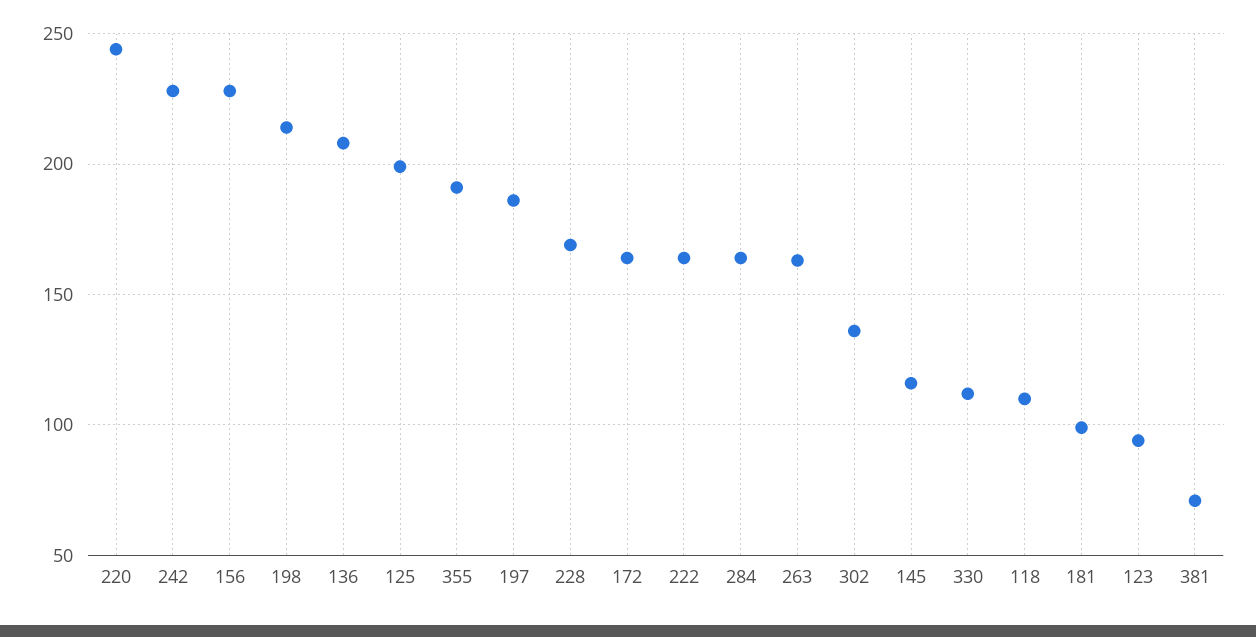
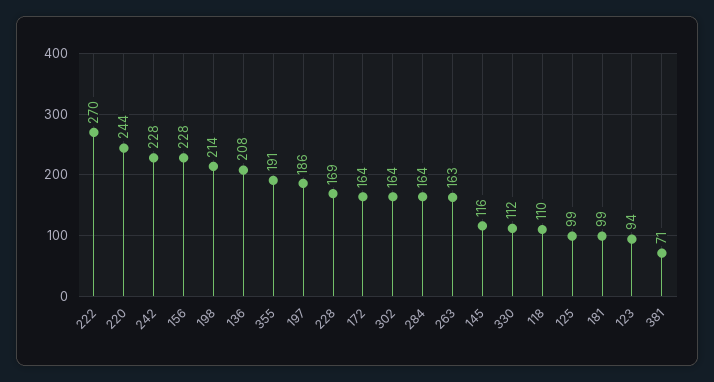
  {
    "220": 244,
    "242": 228,
    "156": 228,
    "198": 214,
    "136": 208,
-   "125": 200,
+   "125": 99,
    "355": 191,
    "197": 186,
    "228": 169,
    "172": 164,
-   "222": 165,
+   "222": 270,
    "284": 164,
    "263": 163,
-   "302": 135,
+   "302": 164,
    "145": 116,
    "330": 112,
    "118": 110,
    "181": 99,
    "123": 94,
    "381": 71
  }

